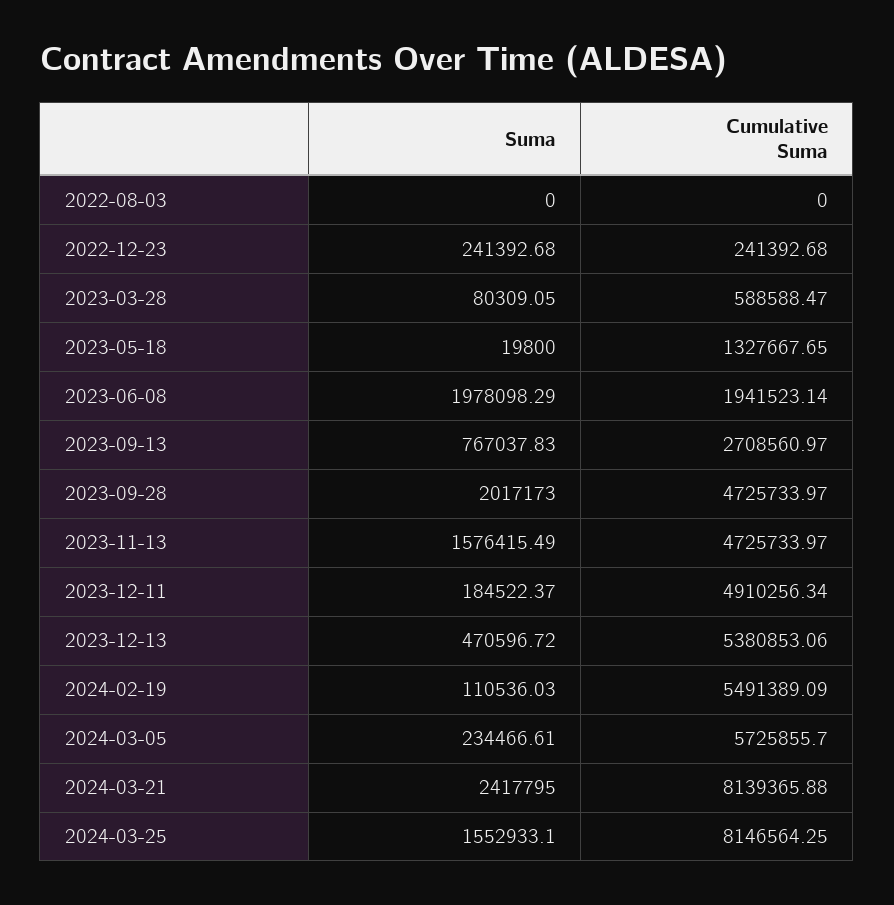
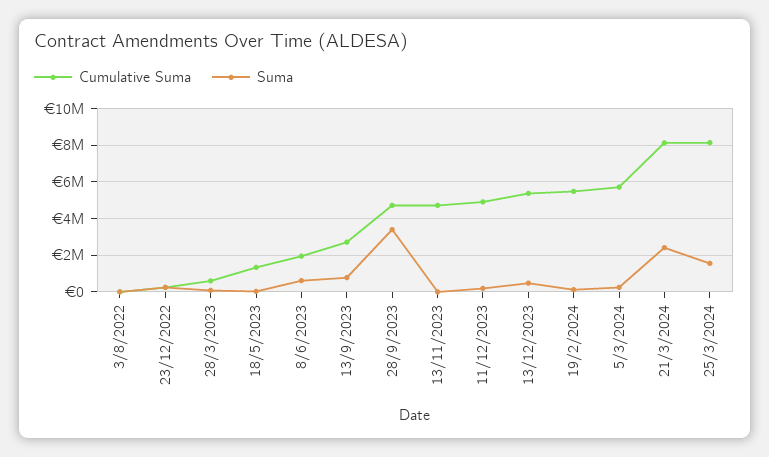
  {
    "Suma": {
      "2022-08-03": 0,
      "2022-12-23": 241392.68,
      "2023-03-28": 80309.05,
      "2023-05-18": 19800,
-     "2023-06-08": 1978098.29,
+     "2023-06-08": 500000,
      "2023-09-13": 767037.83,
-     "2023-09-28": 2017173,
+     "2023-09-28": 3500000,
-     "2023-11-13": 1576415.49,
+     "2023-11-13": 0,
      "2023-12-11": 184522.37,
      "2023-12-13": 470596.72,
      "2024-02-19": 110536.03,
      "2024-03-05": 234466.61,
      "2024-03-21": 2417795,
      "2024-03-25": 1552933.1
    },
    "Cumulative Suma": {
      "2022-08-03": 0,
      "2022-12-23": 241392.68,
      "2023-03-28": 588588.47,
      "2023-05-18": 1327667.65,
      "2023-06-08": 1941523.14,
      "2023-09-13": 2708560.97,
      "2023-09-28": 4725733.97,
      "2023-11-13": 4725733.97,
      "2023-12-11": 4910256.34,
      "2023-12-13": 5380853.06,
      "2024-02-19": 5491389.09,
      "2024-03-05": 5725855.7,
      "2024-03-21": 8139365.88,
      "2024-03-25": 8146564.25
    }
  }

